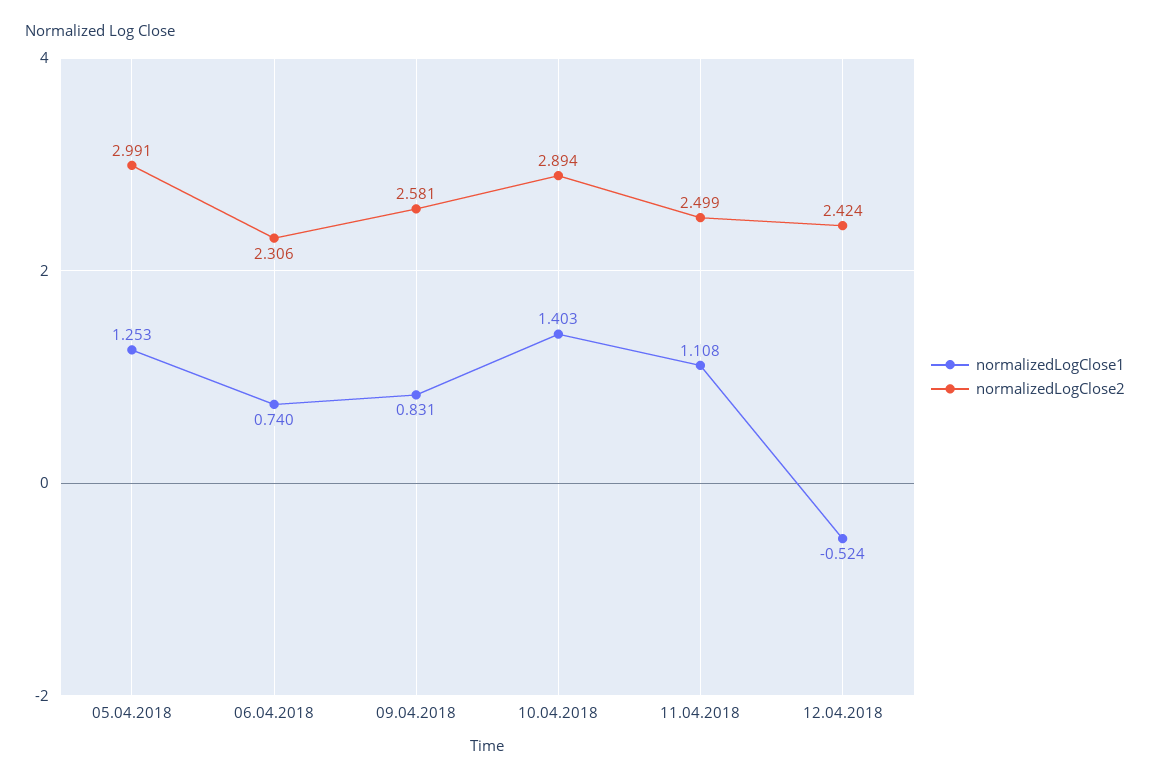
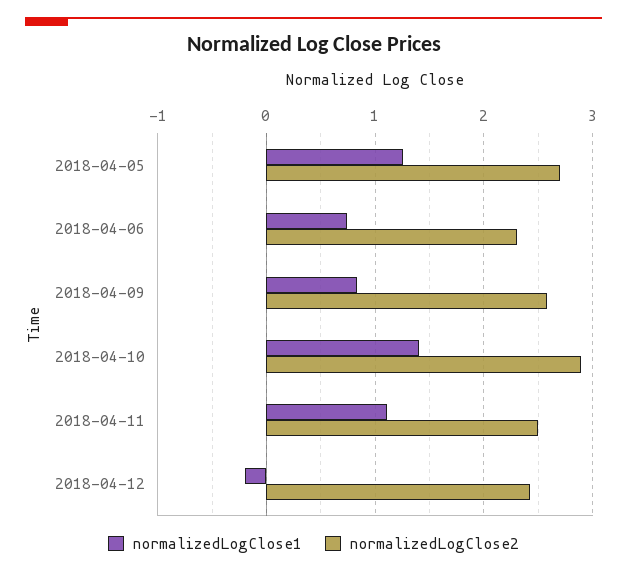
  {
    "normalizedLogClose1": {
      "05.04.2018": 1.253,
      "06.04.2018": 0.74,
      "09.04.2018": 0.831,
      "10.04.2018": 1.403,
      "11.04.2018": 1.108,
-     "12.04.2018": -0.524
+     "12.04.2018": -0.2
    },
    "normalizedLogClose2": {
-     "05.04.2018": 2.991,
+     "05.04.2018": 2.7,
      "06.04.2018": 2.306,
      "09.04.2018": 2.581,
      "10.04.2018": 2.894,
      "11.04.2018": 2.499,
      "12.04.2018": 2.424
    }
  }

